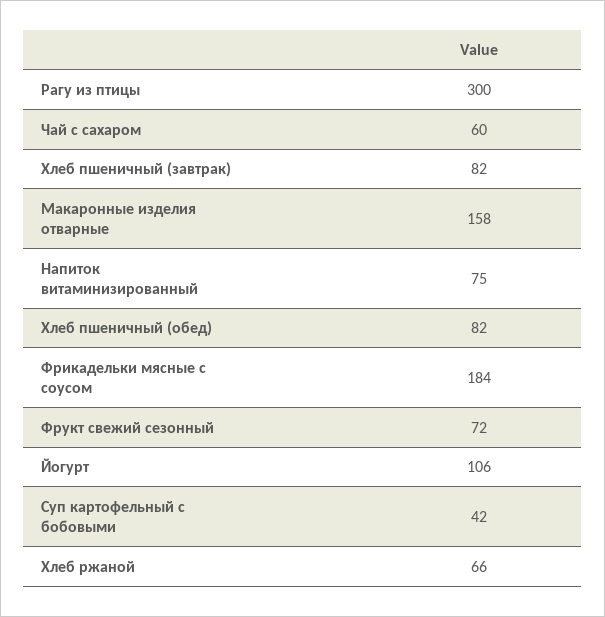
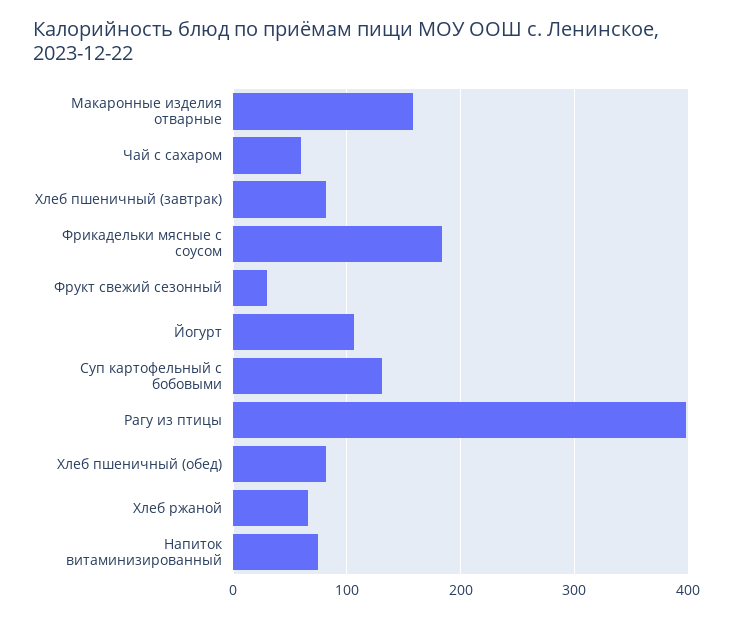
  {
-   "Рагу из птицы": 300,
+   "Рагу из птицы": 400,
    "Чай с сахаром": 60,
    "Хлеб пшеничный (завтрак)": 82,
    "Макаронные изделия отварные": 158,
    "Напиток витаминизированный": 75,
    "Хлеб пшеничный (обед)": 82,
    "Фрикадельки мясные с соусом": 184,
-   "Фрукт свежий сезонный": 72,
+   "Фрукт свежий сезонный": 30,
    "Йогурт": 106,
-   "Суп картофельный с бобовыми": 42,
+   "Суп картофельный с бобовыми": 130,
    "Хлеб ржаной": 66
  }

